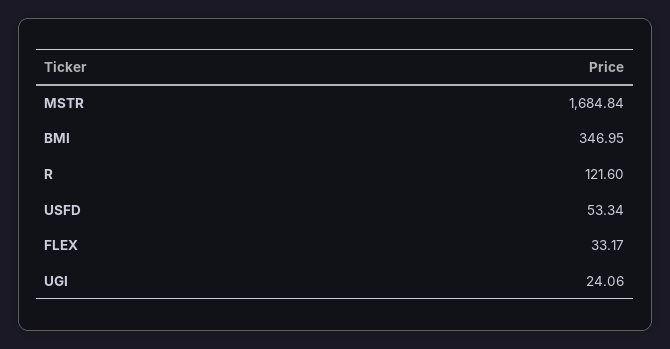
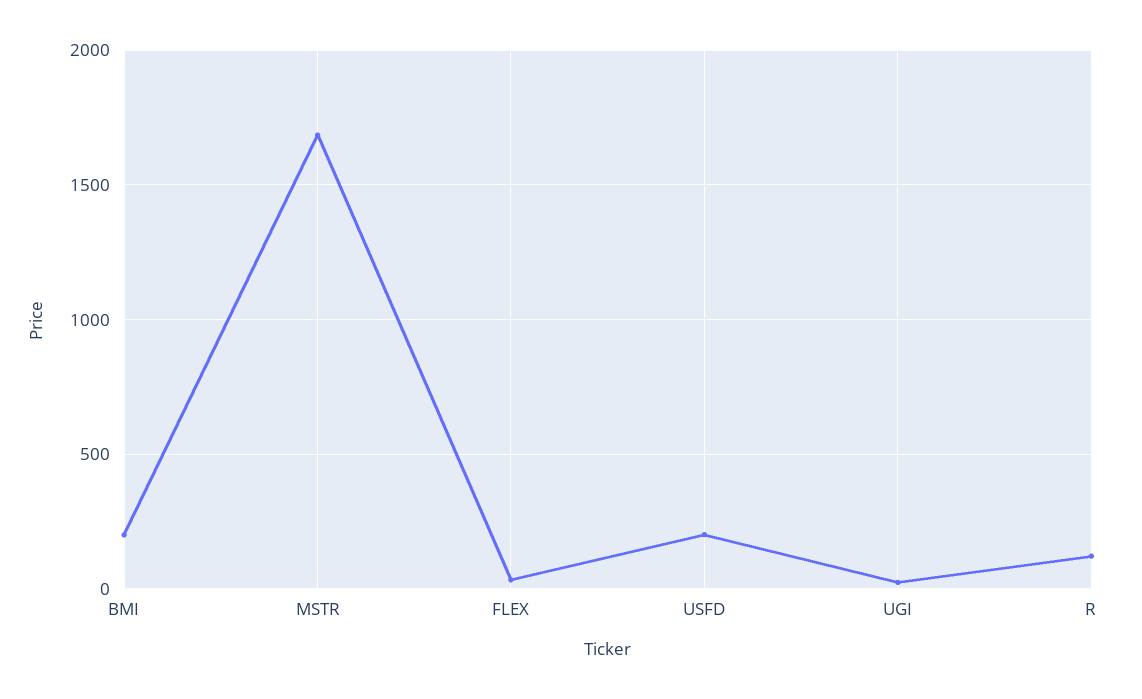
  {
    "MSTR": 1684.84,
-   "BMI": 346.95,
+   "BMI": 200,
    "R": 121.6,
-   "USFD": 53.34,
+   "USFD": 200,
    "FLEX": 33.17,
    "UGI": 24.06
  }

